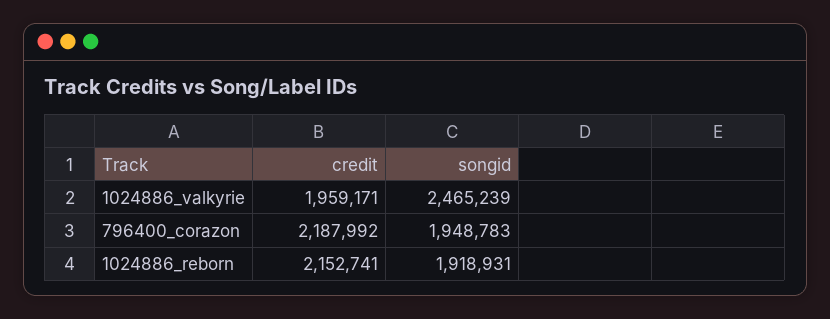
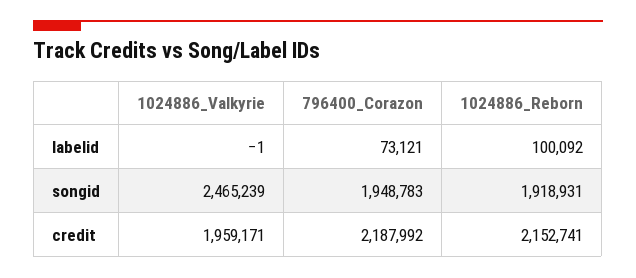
  {
    "credit": {
      "1024886_valkyrie": 1959171,
      "796400_corazon": 2187992,
      "1024886_reborn": 2152741
    },
    "songid": {
      "1024886_valkyrie": 2465239,
      "796400_corazon": 1948783,
      "1024886_reborn": 1918931
-   }
+   },
+   "labelid": {
+     "1024886_valkyrie": -1,
+     "796400_corazon": 73121,
+     "1024886_reborn": 100092
+   }
  }

